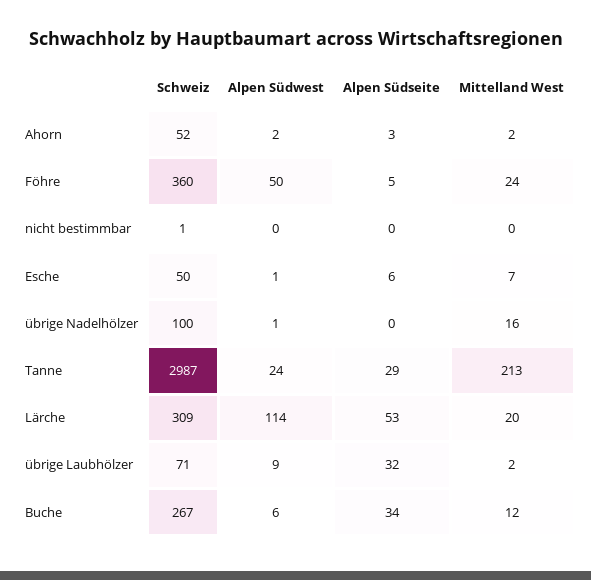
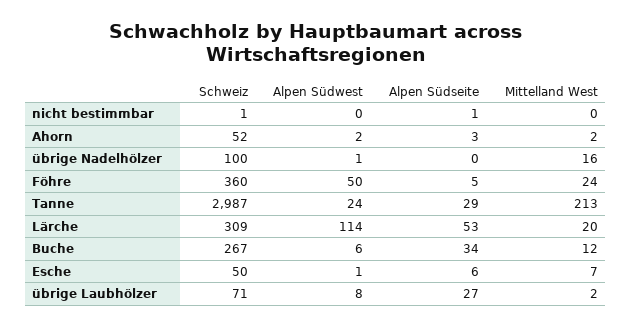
  {
    "Schweiz": {
      "Ahorn": 52,
      "Föhre": 360,
      "nicht bestimmbar": 1,
      "Esche": 50,
      "übrige Nadelhölzer": 100,
      "Tanne": 2987,
      "Lärche": 309,
      "übrige Laubhölzer": 71,
      "Buche": 267
    },
    "Alpen Südwest": {
      "Ahorn": 2,
      "Föhre": 50,
      "nicht bestimmbar": 0,
      "Esche": 1,
      "übrige Nadelhölzer": 1,
      "Tanne": 24,
      "Lärche": 114,
-     "übrige Laubhölzer": 9,
+     "übrige Laubhölzer": 8,
      "Buche": 6
    },
    "Alpen Südseite": {
      "Ahorn": 3,
      "Föhre": 5,
-     "nicht bestimmbar": 0,
+     "nicht bestimmbar": 1,
      "Esche": 6,
      "übrige Nadelhölzer": 0,
      "Tanne": 29,
      "Lärche": 53,
-     "übrige Laubhölzer": 32,
+     "übrige Laubhölzer": 27,
      "Buche": 34
    },
    "Mittelland West": {
      "Ahorn": 2,
      "Föhre": 24,
      "nicht bestimmbar": 0,
      "Esche": 7,
      "übrige Nadelhölzer": 16,
      "Tanne": 213,
      "Lärche": 20,
      "übrige Laubhölzer": 2,
      "Buche": 12
    }
  }

